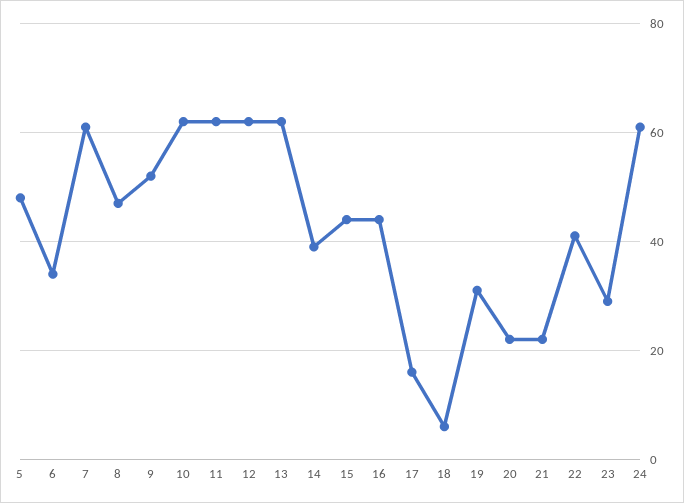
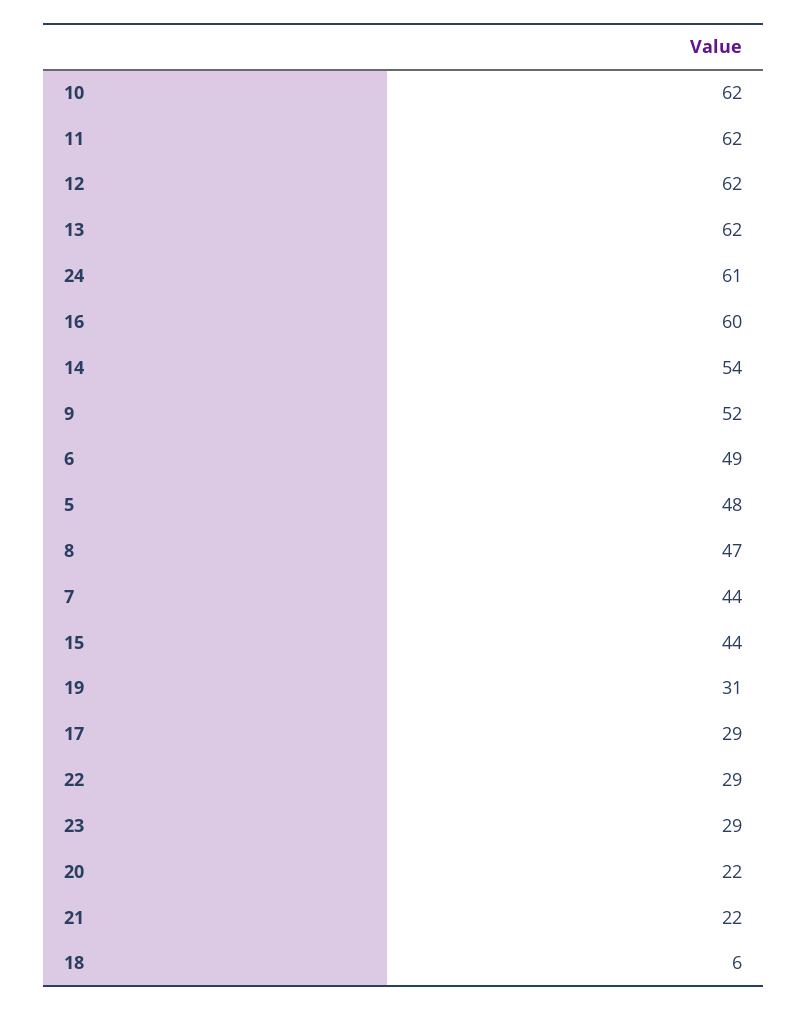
  {
    "5": 48,
-   "6": 35,
+   "6": 49,
-   "7": 60,
+   "7": 44,
    "8": 47,
    "9": 52,
    "10": 62,
    "11": 62,
    "12": 62,
    "13": 62,
-   "14": 40,
+   "14": 54,
    "15": 44,
-   "16": 45,
+   "16": 60,
-   "17": 15,
+   "17": 29,
    "18": 6,
    "19": 31,
    "20": 22,
    "21": 22,
-   "22": 40,
+   "22": 29,
    "23": 29,
    "24": 61
  }

